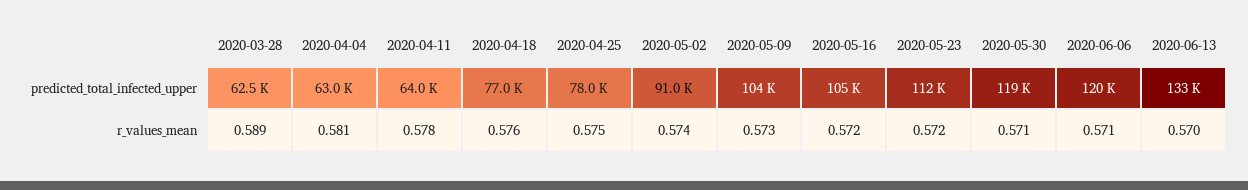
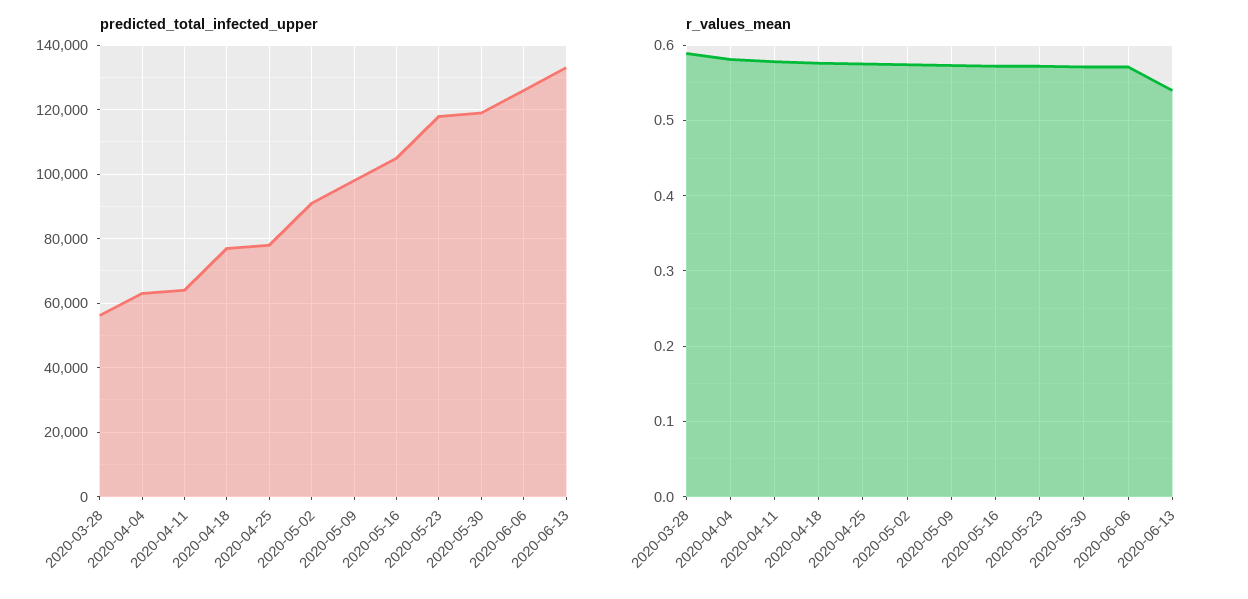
  {
    "predicted_total_infected_upper": {
-     "2020-03-28": 62500,
+     "2020-03-28": 56000,
      "2020-04-04": 63000,
      "2020-04-11": 64000,
      "2020-04-18": 77000,
      "2020-04-25": 78000,
      "2020-05-02": 91000,
-     "2020-05-09": 104000,
+     "2020-05-09": 98000,
      "2020-05-16": 105000,
-     "2020-05-23": 112000,
+     "2020-05-23": 118000,
      "2020-05-30": 119000,
-     "2020-06-06": 120000,
+     "2020-06-06": 126000,
      "2020-06-13": 133000
    },
    "r_values_mean": {
      "2020-03-28": 0.589,
      "2020-04-04": 0.581,
      "2020-04-11": 0.578,
      "2020-04-18": 0.576,
      "2020-04-25": 0.575,
      "2020-05-02": 0.574,
      "2020-05-09": 0.573,
      "2020-05-16": 0.572,
      "2020-05-23": 0.572,
      "2020-05-30": 0.571,
      "2020-06-06": 0.571,
-     "2020-06-13": 0.57
+     "2020-06-13": 0.54
    }
  }

